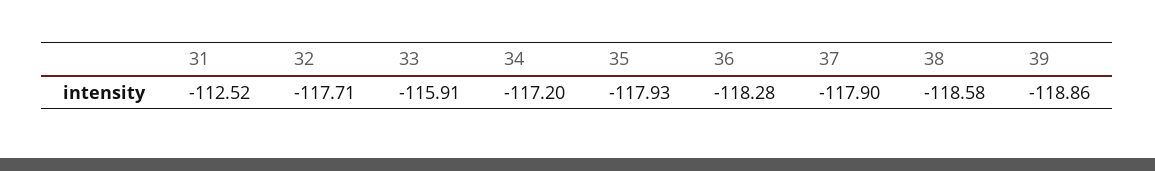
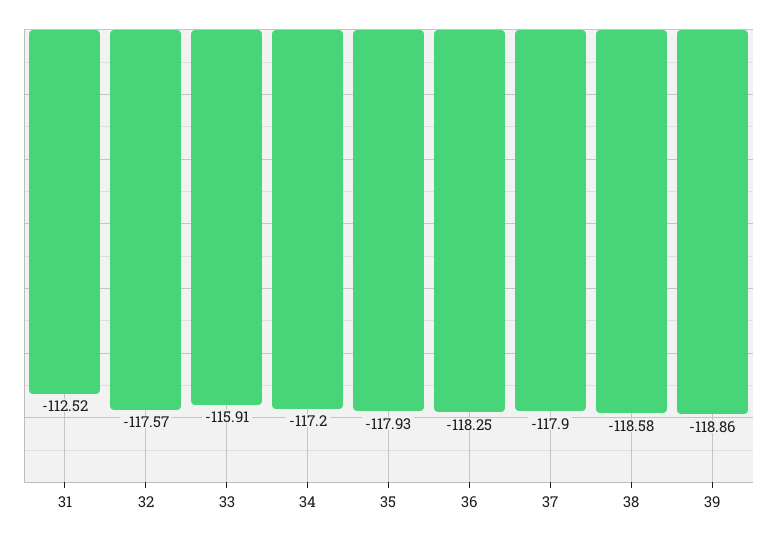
  {
    "31": -112.52,
-   "32": -117.71,
+   "32": -117.57,
    "33": -115.91,
    "34": -117.2,
    "35": -117.93,
-   "36": -118.28,
+   "36": -118.25,
    "37": -117.9,
    "38": -118.58,
    "39": -118.86
  }

